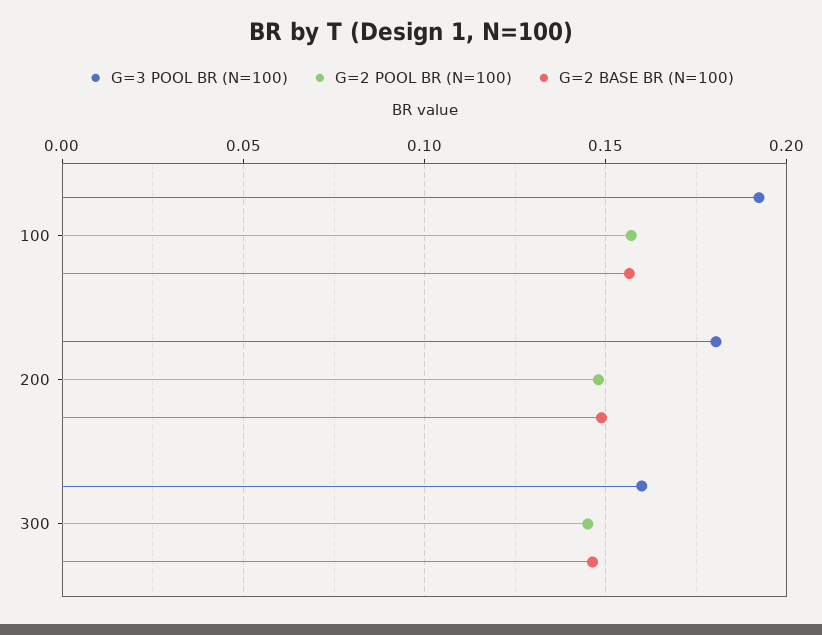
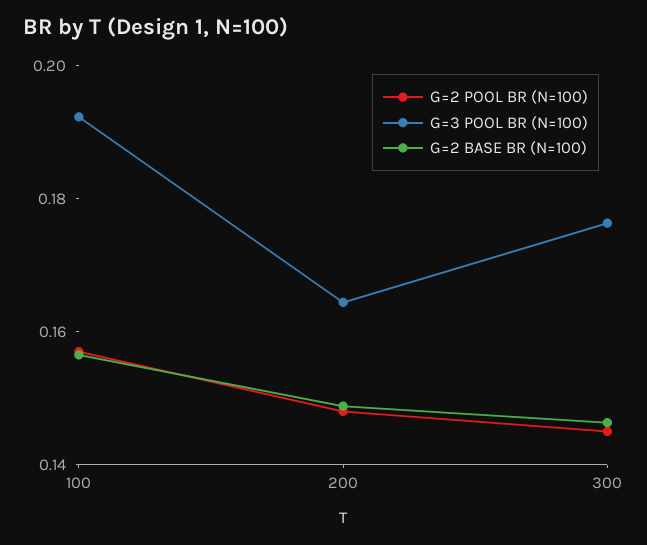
  {
    "G=3 POOL BR (N=100)": {
      "100": 0.19,
-     "200": 0.18,
+     "200": 0.165,
-     "300": 0.16
+     "300": 0.175
    },
    "G=2 POOL BR (N=100)": {
      "100": 0.155,
      "200": 0.15,
      "300": 0.145
    },
    "G=2 BASE BR (N=100)": {
      "100": 0.155,
      "200": 0.15,
      "300": 0.145
    }
  }

